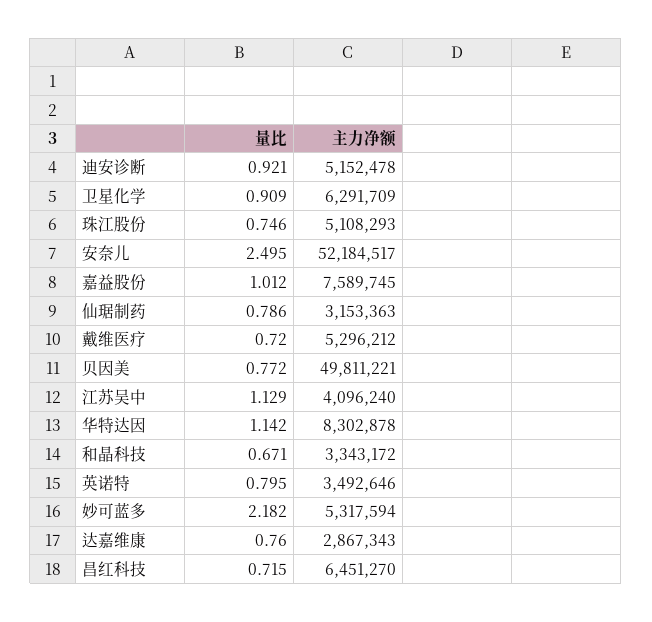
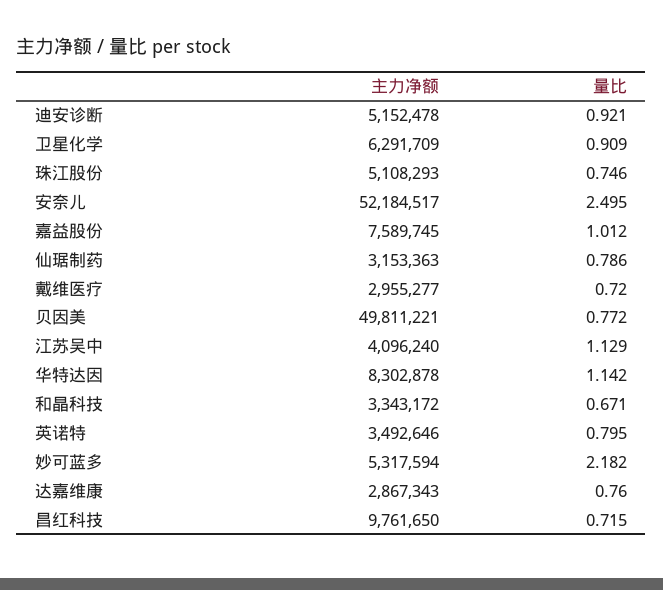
  {
    "量比": {
      "迪安诊断": 0.921,
      "卫星化学": 0.909,
      "珠江股份": 0.746,
      "安奈儿": 2.495,
      "嘉益股份": 1.012,
      "仙琚制药": 0.786,
      "戴维医疗": 0.72,
      "贝因美": 0.772,
      "江苏吴中": 1.129,
      "华特达因": 1.142,
      "和晶科技": 0.671,
      "英诺特": 0.795,
      "妙可蓝多": 2.182,
      "达嘉维康": 0.76,
      "昌红科技": 0.715
    },
    "主力净额": {
      "迪安诊断": 5152478,
      "卫星化学": 6291709,
      "珠江股份": 5108293,
      "安奈儿": 52184517,
      "嘉益股份": 7589745,
      "仙琚制药": 3153363,
-     "戴维医疗": 5296212,
+     "戴维医疗": 2955277,
      "贝因美": 49811221,
      "江苏吴中": 4096240,
      "华特达因": 8302878,
      "和晶科技": 3343172,
      "英诺特": 3492646,
      "妙可蓝多": 5317594,
      "达嘉维康": 2867343,
-     "昌红科技": 6451270
+     "昌红科技": 9761650
    }
  }

